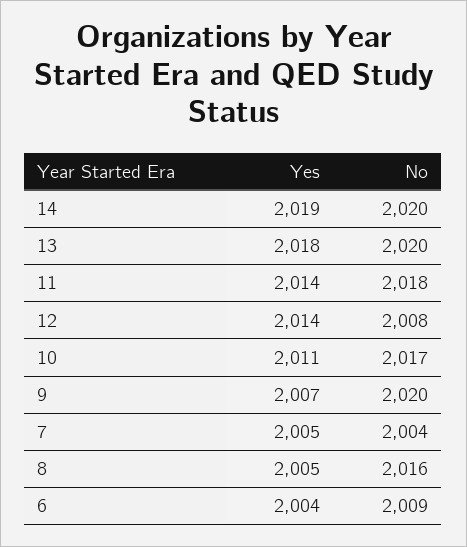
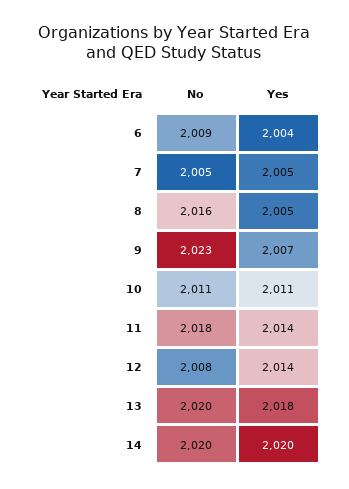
  {
    "Yes": {
-     "14": 2019,
+     "14": 2020,
      "13": 2018,
      "11": 2014,
      "12": 2014,
      "10": 2011,
      "9": 2007,
      "7": 2005,
      "8": 2005,
      "6": 2004
    },
    "No": {
      "14": 2020,
      "13": 2020,
      "11": 2018,
      "12": 2008,
-     "10": 2017,
+     "10": 2011,
-     "9": 2020,
+     "9": 2023,
-     "7": 2004,
+     "7": 2005,
      "8": 2016,
      "6": 2009
    }
  }

